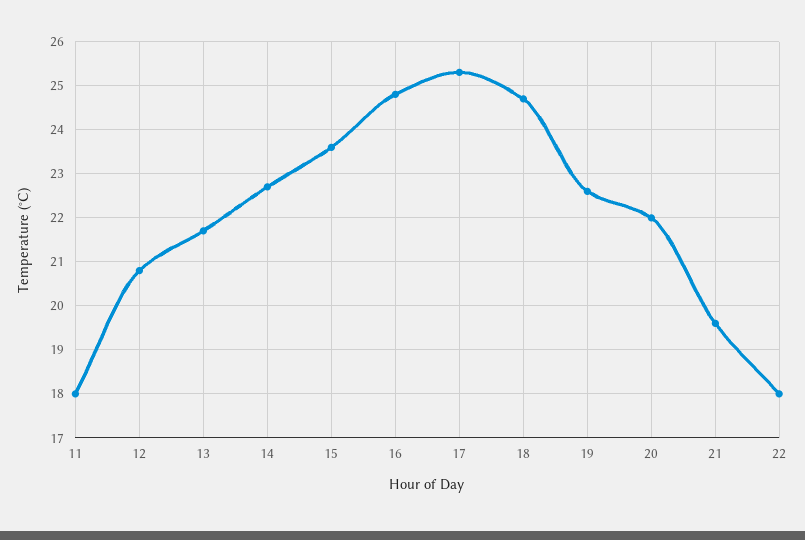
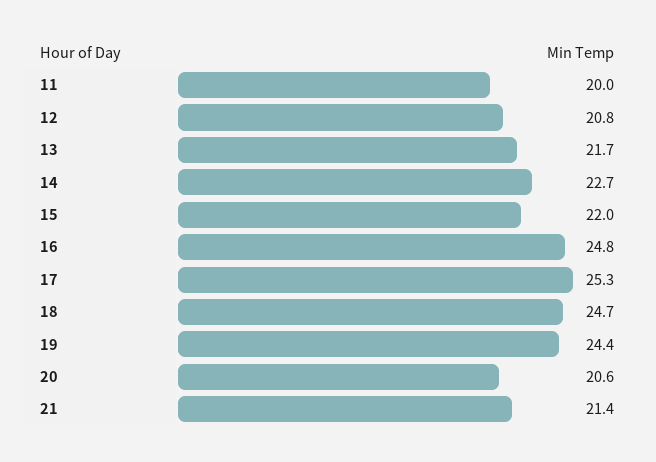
  {
-   "11": 18,
+   "11": 20,
    "12": 20.8,
    "13": 21.7,
    "14": 22.7,
-   "15": 23.5,
+   "15": 22,
    "16": 24.8,
    "17": 25.3,
    "18": 24.7,
-   "19": 22.5,
+   "19": 24.4,
-   "20": 22,
+   "20": 20.6,
-   "21": 19.5,
+   "21": 21.4
-   "22": 18
  }

